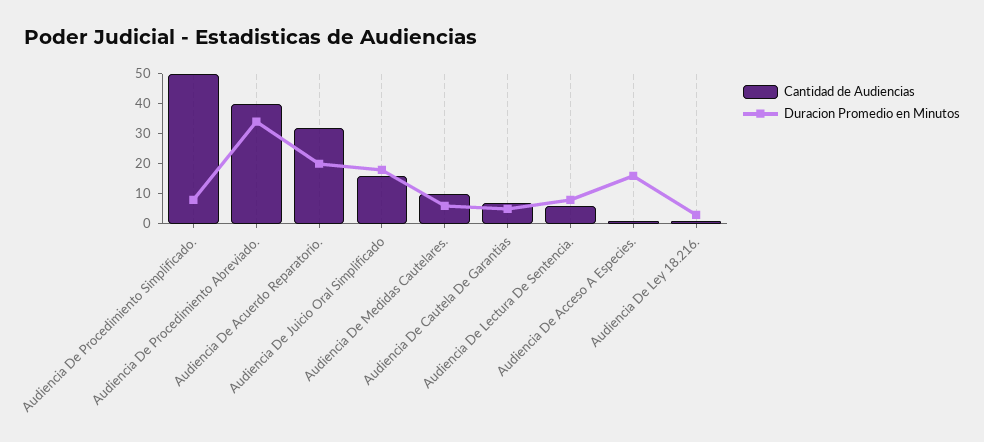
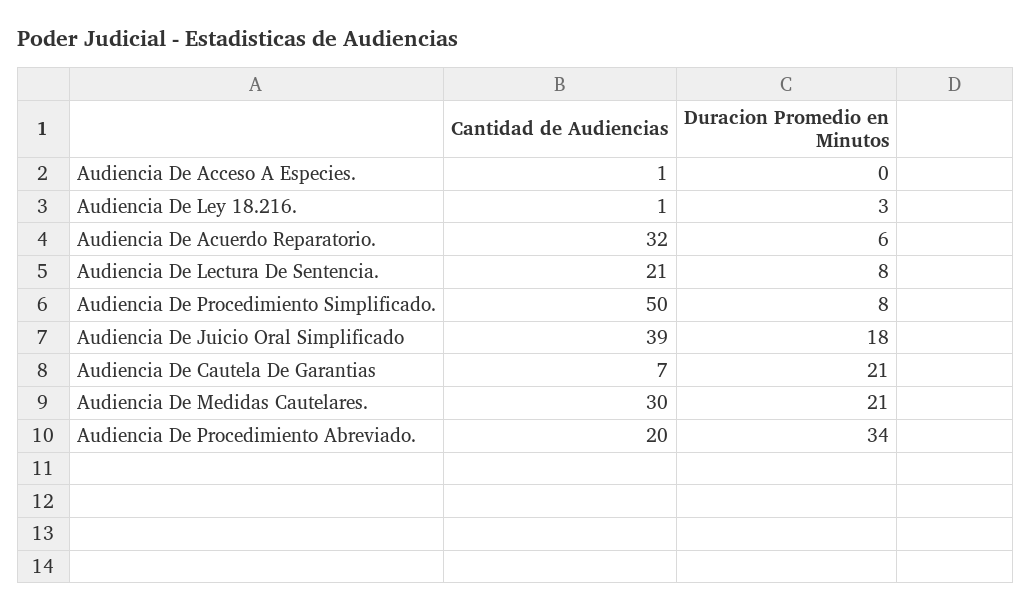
  {
    "Cantidad de Audiencias": {
      "Audiencia De Procedimiento Simplificado.": 50,
-     "Audiencia De Procedimiento Abreviado.": 40,
+     "Audiencia De Procedimiento Abreviado.": 20,
      "Audiencia De Acuerdo Reparatorio.": 32,
-     "Audiencia De Juicio Oral Simplificado": 15,
+     "Audiencia De Juicio Oral Simplificado": 39,
-     "Audiencia De Medidas Cautelares.": 10,
+     "Audiencia De Medidas Cautelares.": 30,
      "Audiencia De Cautela De Garantias": 7,
-     "Audiencia De Lectura De Sentencia.": 5,
+     "Audiencia De Lectura De Sentencia.": 21,
      "Audiencia De Acceso A Especies.": 1,
      "Audiencia De Ley 18.216.": 1
    },
    "Duracion Promedio en Minutos": {
      "Audiencia De Procedimiento Simplificado.": 8,
      "Audiencia De Procedimiento Abreviado.": 34,
-     "Audiencia De Acuerdo Reparatorio.": 20,
+     "Audiencia De Acuerdo Reparatorio.": 6,
      "Audiencia De Juicio Oral Simplificado": 18,
-     "Audiencia De Medidas Cautelares.": 5,
+     "Audiencia De Medidas Cautelares.": 21,
-     "Audiencia De Cautela De Garantias": 5,
+     "Audiencia De Cautela De Garantias": 21,
      "Audiencia De Lectura De Sentencia.": 8,
-     "Audiencia De Acceso A Especies.": 15,
+     "Audiencia De Acceso A Especies.": 0,
      "Audiencia De Ley 18.216.": 3
    }
  }

